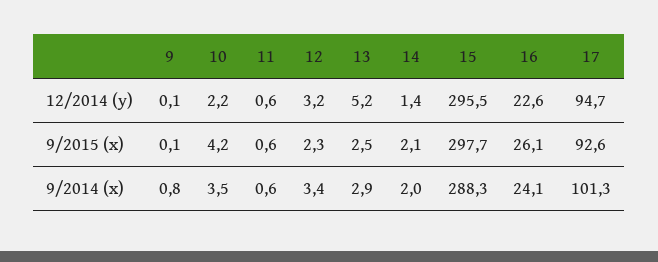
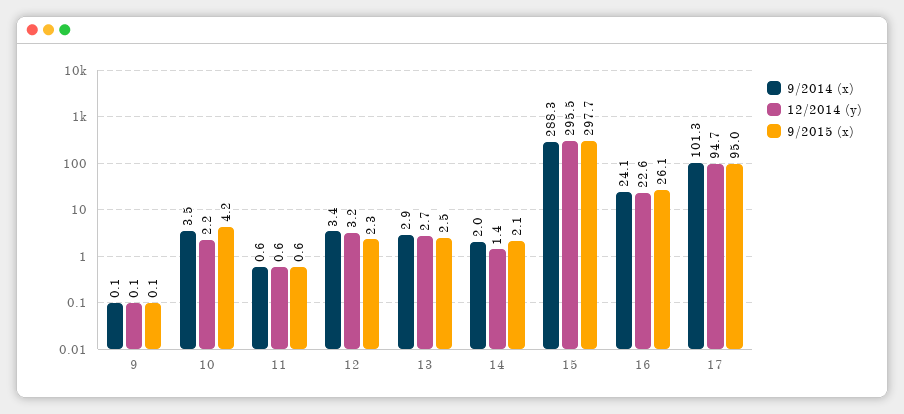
  {
    "12/2014 (y)": {
      "9": 0.1,
      "10": 2.2,
      "11": 0.6,
      "12": 3.2,
-     "13": 5.2,
+     "13": 2.7,
      "14": 1.4,
      "15": 295.5,
      "16": 22.6,
      "17": 94.7
    },
    "9/2015 (x)": {
      "9": 0.1,
      "10": 4.2,
      "11": 0.6,
      "12": 2.3,
      "13": 2.5,
      "14": 2.1,
      "15": 297.7,
      "16": 26.1,
-     "17": 92.6
+     "17": 95
    },
    "9/2014 (x)": {
-     "9": 0.8,
+     "9": 0.1,
      "10": 3.5,
      "11": 0.6,
      "12": 3.4,
      "13": 2.9,
      "14": 2,
      "15": 288.3,
      "16": 24.1,
      "17": 101.3
    }
  }

